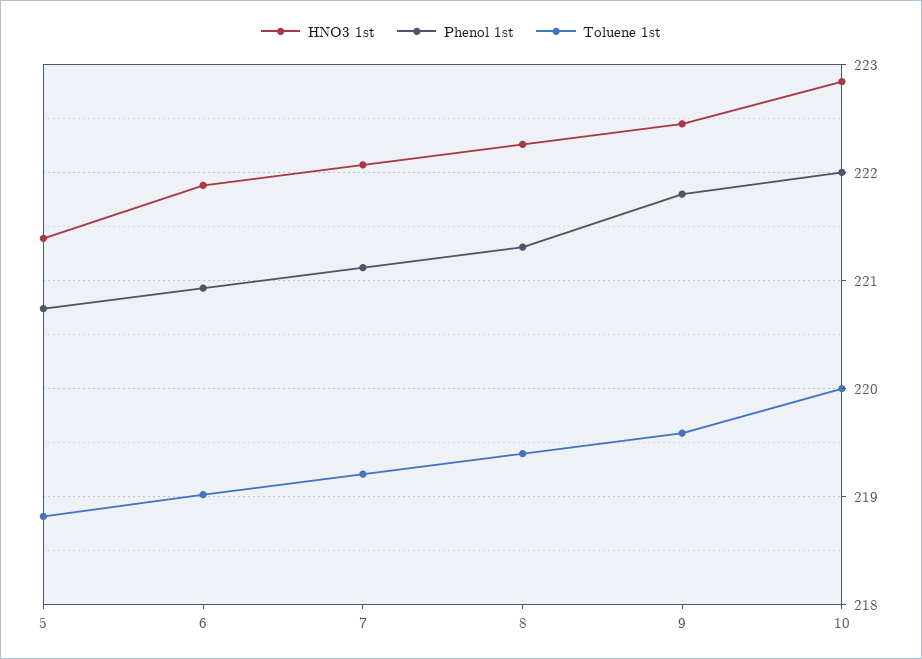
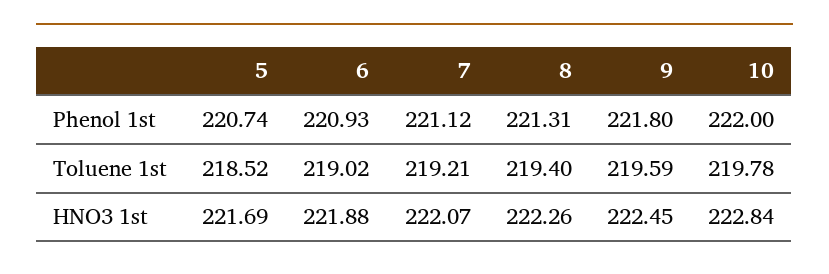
  {
    "HNO3 1st": {
-     "5": 221.4,
+     "5": 221.69,
      "6": 221.88,
      "7": 222.07,
      "8": 222.26,
      "9": 222.45,
      "10": 222.84
    },
    "Phenol 1st": {
      "5": 220.74,
      "6": 220.93,
      "7": 221.12,
      "8": 221.31,
      "9": 221.8,
      "10": 222
    },
    "Toluene 1st": {
-     "5": 218.8,
+     "5": 218.52,
      "6": 219.02,
      "7": 219.21,
      "8": 219.4,
      "9": 219.59,
-     "10": 220
+     "10": 219.78
    }
  }

